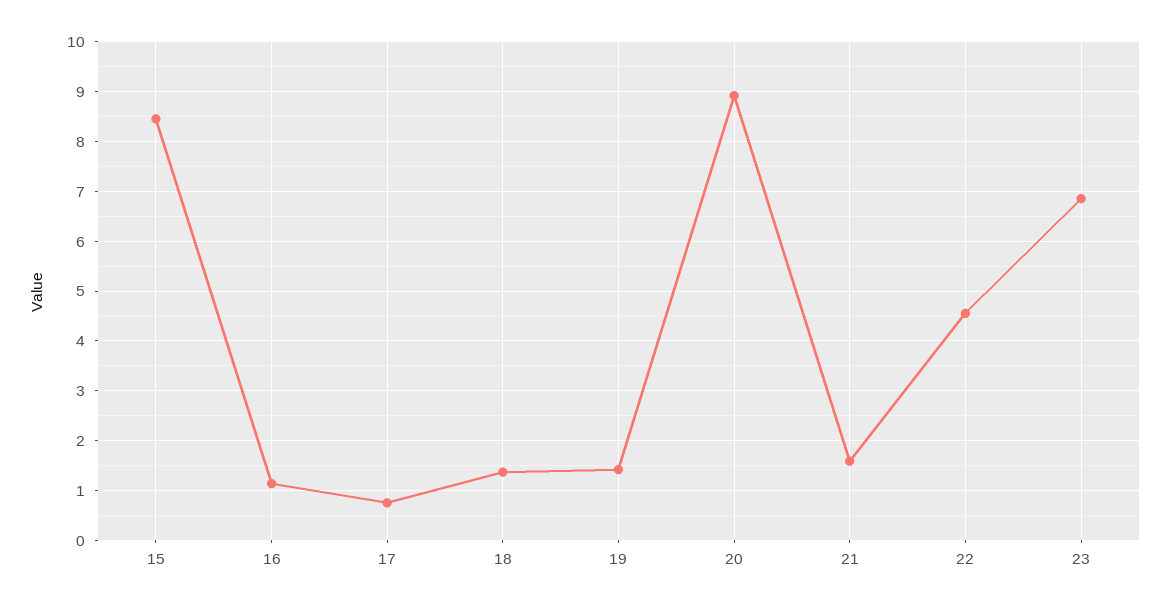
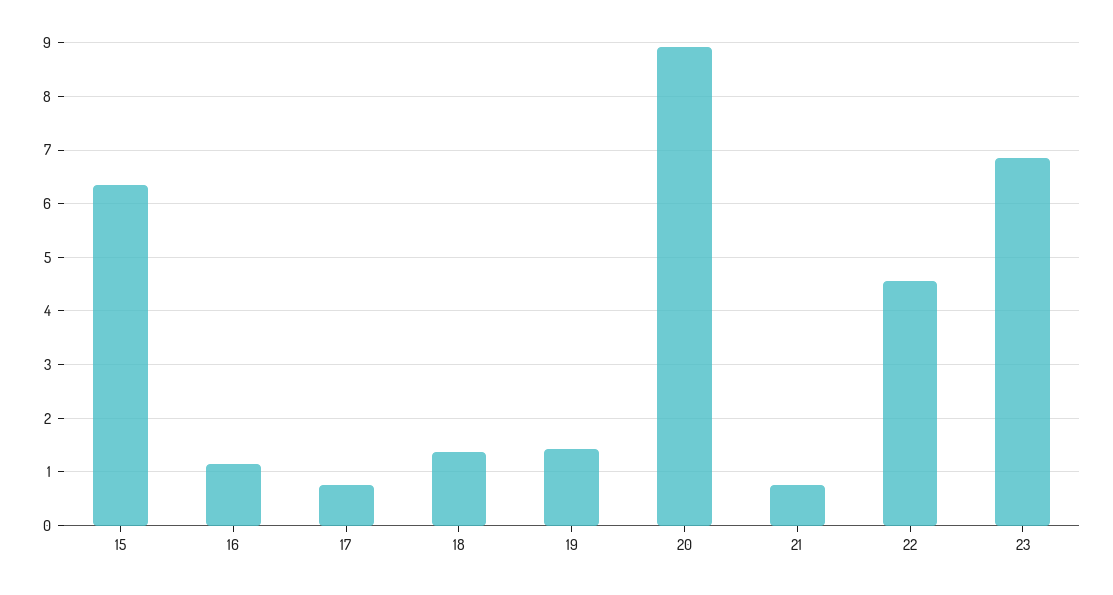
  {
-   "15": 8.4,
+   "15": 6.4,
    "16": 1.2,
    "17": 0.8,
    "18": 1.4,
    "19": 1.4,
    "20": 9,
-   "21": 1.6,
+   "21": 0.8,
    "22": 4.6,
    "23": 6.8
  }

